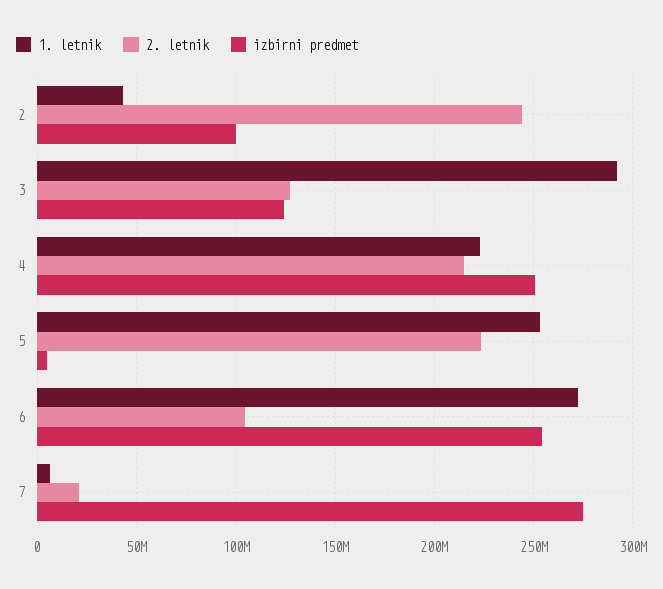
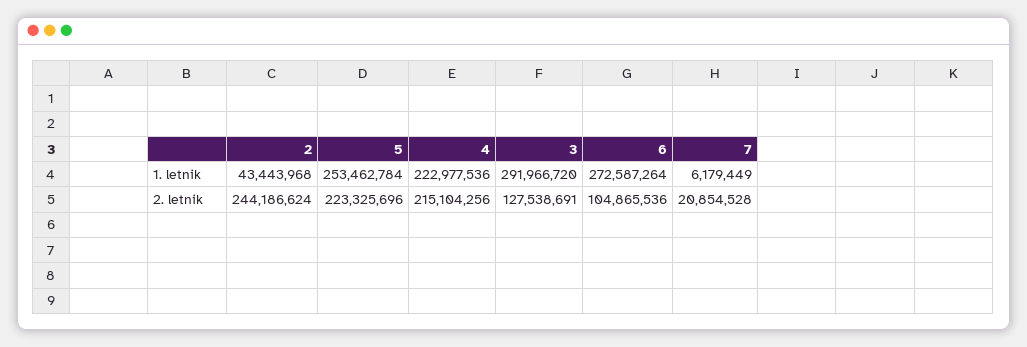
  {
    "1. letnik": {
      "2": 43443968,
      "3": 291966720,
      "4": 222977536,
      "5": 253462784,
      "6": 272587264,
      "7": 6179449
    },
    "2. letnik": {
      "2": 244186624,
      "3": 127538691,
      "4": 215104256,
      "5": 223325696,
      "6": 104865536,
      "7": 20854528
-   },
+   }
-   "izbirni predmet": {
-     "2": 100000000,
-     "3": 125000000,
-     "4": 250000000,
-     "5": 5000000,
-     "6": 255000000,
-     "7": 275000000
-   }
  }

